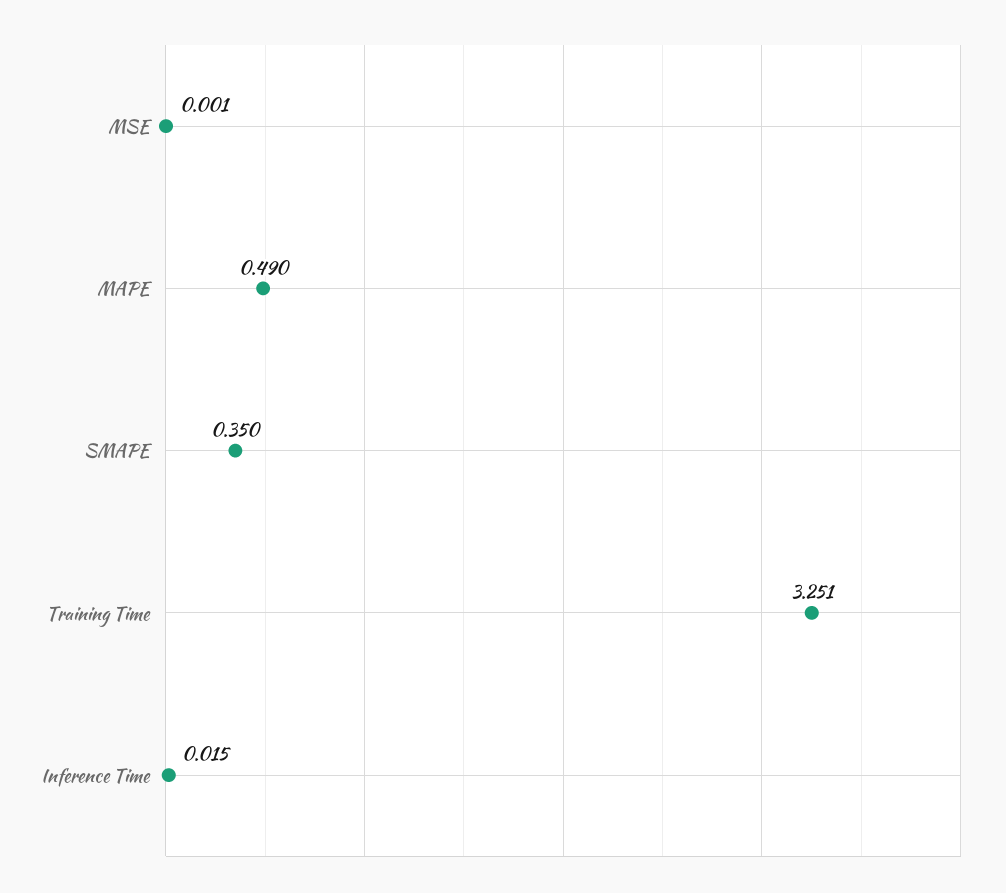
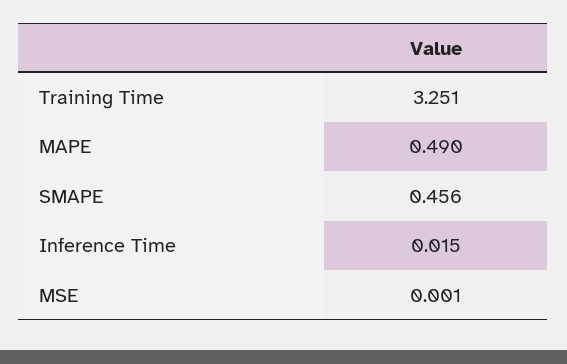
  {
    "MSE": 0.001,
    "MAPE": 0.49,
-   "SMAPE": 0.35,
+   "SMAPE": 0.456,
    "Training Time": 3.251,
    "Inference Time": 0.015
  }

